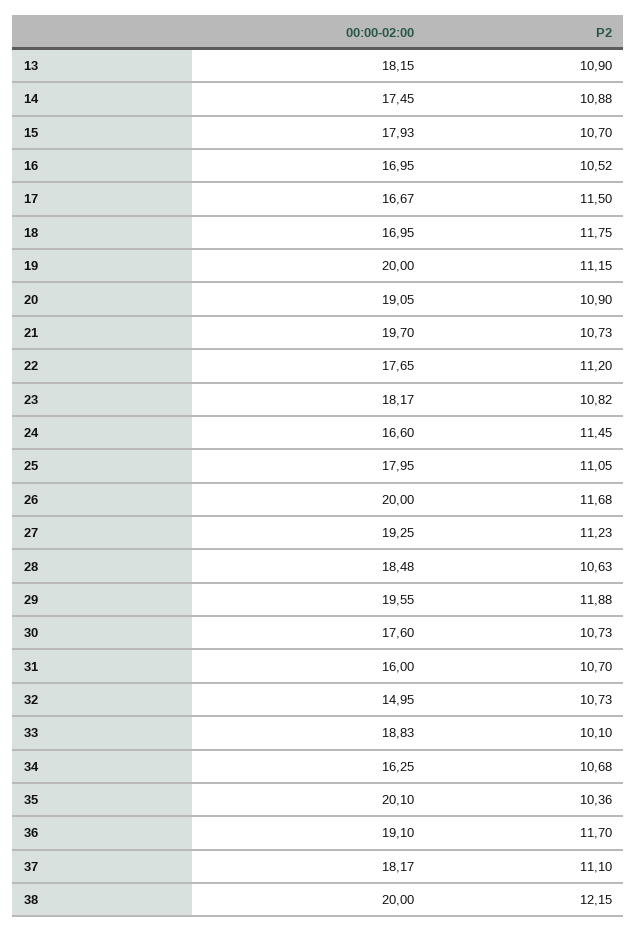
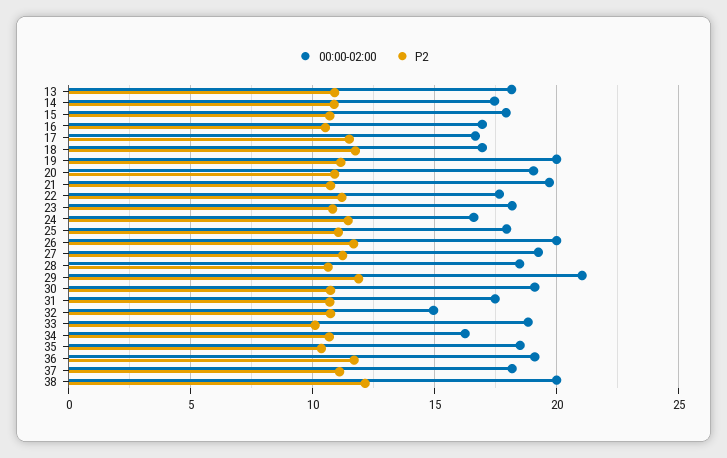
  {
    "00:00-02:00": {
      "13": 18.15,
      "14": 17.45,
      "15": 17.93,
      "16": 16.95,
      "17": 16.67,
      "18": 16.95,
      "19": 20,
      "20": 19.05,
      "21": 19.7,
      "22": 17.65,
      "23": 18.17,
      "24": 16.6,
      "25": 17.95,
      "26": 20,
      "27": 19.25,
      "28": 18.48,
-     "29": 19.55,
+     "29": 21,
-     "30": 17.6,
+     "30": 19,
-     "31": 16,
+     "31": 17.5,
      "32": 14.95,
      "33": 18.83,
      "34": 16.25,
-     "35": 20.1,
+     "35": 18.5,
      "36": 19.1,
      "37": 18.17,
      "38": 20
    },
    "P2": {
      "13": 10.9,
      "14": 10.88,
      "15": 10.7,
      "16": 10.52,
      "17": 11.5,
      "18": 11.75,
      "19": 11.15,
      "20": 10.9,
      "21": 10.73,
      "22": 11.2,
      "23": 10.82,
      "24": 11.45,
      "25": 11.05,
      "26": 11.68,
      "27": 11.23,
      "28": 10.63,
      "29": 11.88,
      "30": 10.73,
      "31": 10.7,
      "32": 10.73,
      "33": 10.1,
      "34": 10.68,
      "35": 10.36,
      "36": 11.7,
      "37": 11.1,
      "38": 12.15
    }
  }

